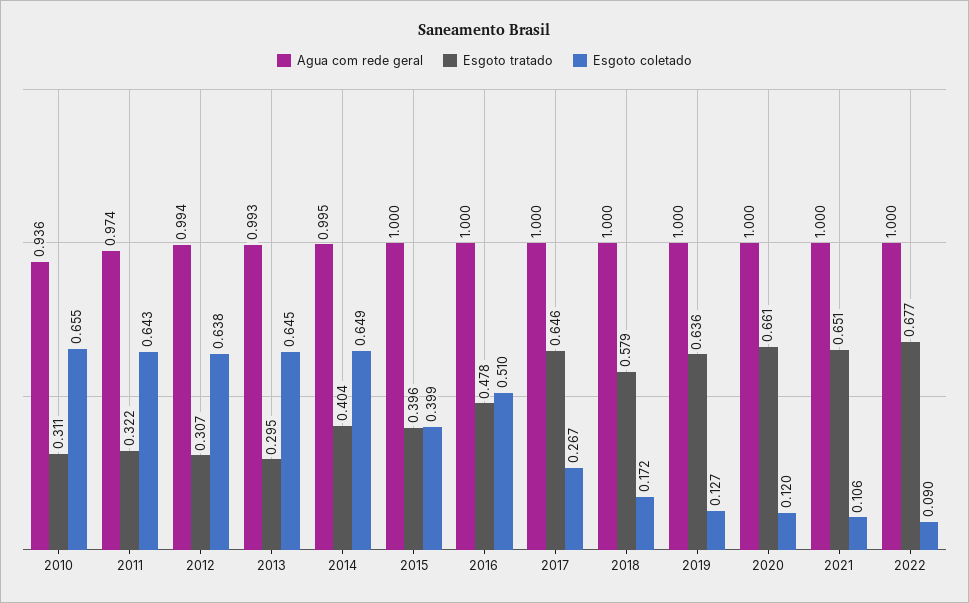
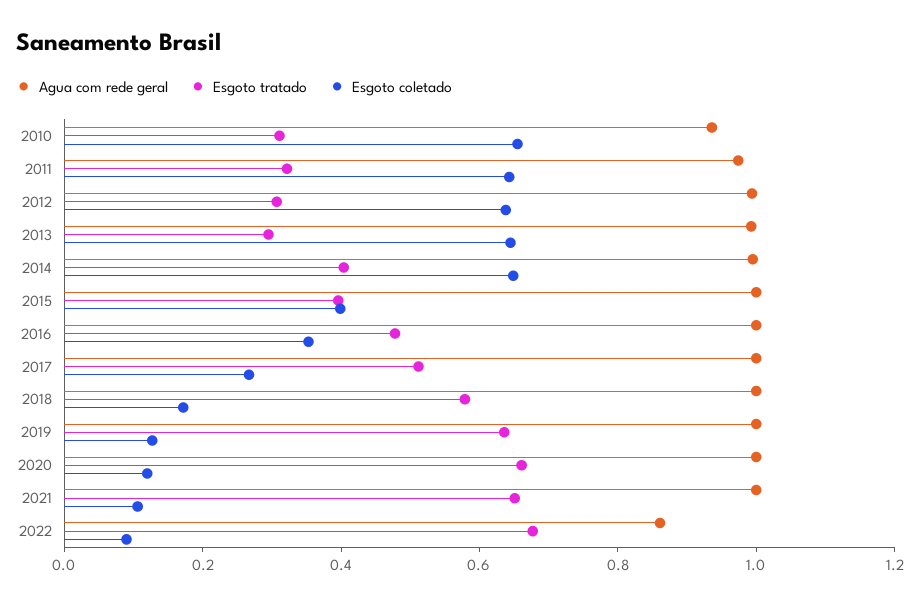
  {
    "Agua com rede geral": {
      "2010": 0.936,
      "2011": 0.974,
      "2012": 0.994,
      "2013": 0.993,
      "2014": 0.995,
      "2015": 1,
      "2016": 1,
      "2017": 1,
      "2018": 1,
      "2019": 1,
      "2020": 1,
      "2021": 1,
-     "2022": 1
+     "2022": 0.85
    },
    "Esgoto tratado": {
      "2010": 0.311,
      "2011": 0.322,
      "2012": 0.307,
      "2013": 0.295,
      "2014": 0.404,
      "2015": 0.396,
      "2016": 0.478,
-     "2017": 0.646,
+     "2017": 0.5,
      "2018": 0.579,
      "2019": 0.636,
      "2020": 0.661,
      "2021": 0.651,
      "2022": 0.677
    },
    "Esgoto coletado": {
      "2010": 0.655,
      "2011": 0.643,
      "2012": 0.638,
      "2013": 0.645,
      "2014": 0.649,
      "2015": 0.399,
-     "2016": 0.51,
+     "2016": 0.35,
      "2017": 0.267,
      "2018": 0.172,
      "2019": 0.127,
      "2020": 0.12,
      "2021": 0.106,
      "2022": 0.09
    }
  }

